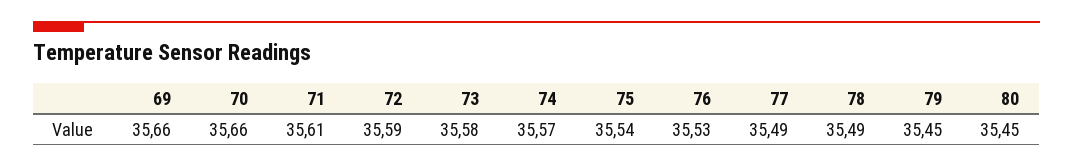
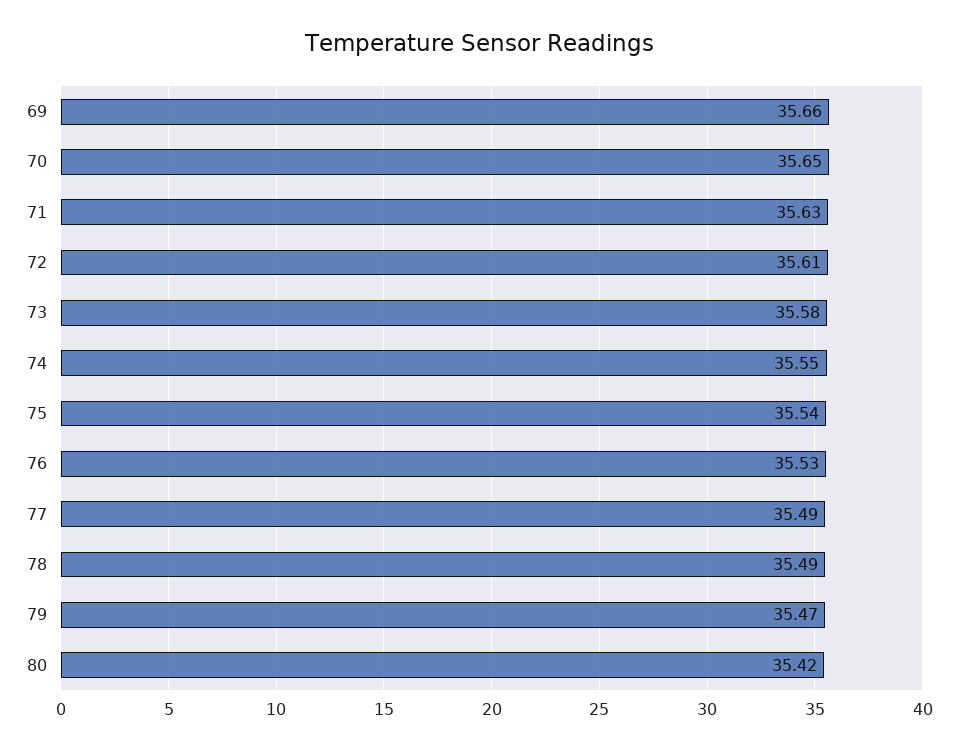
  {
    "69": 35.66,
-   "70": 35.66,
+   "70": 35.65,
-   "71": 35.61,
+   "71": 35.63,
-   "72": 35.59,
+   "72": 35.61,
    "73": 35.58,
-   "74": 35.57,
+   "74": 35.55,
    "75": 35.54,
    "76": 35.53,
    "77": 35.49,
    "78": 35.49,
-   "79": 35.45,
+   "79": 35.47,
-   "80": 35.45
+   "80": 35.42
  }

